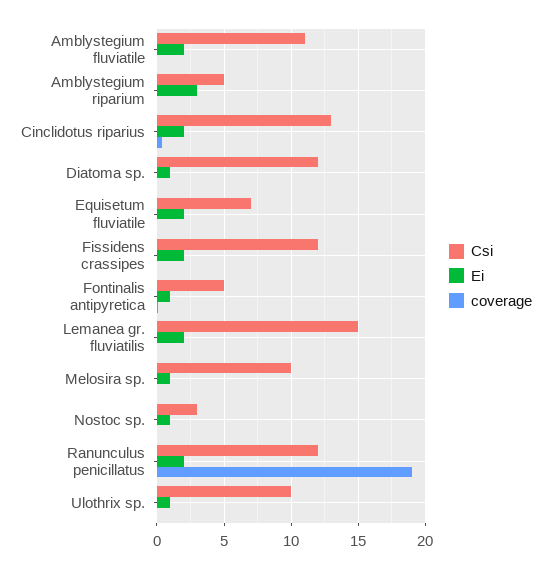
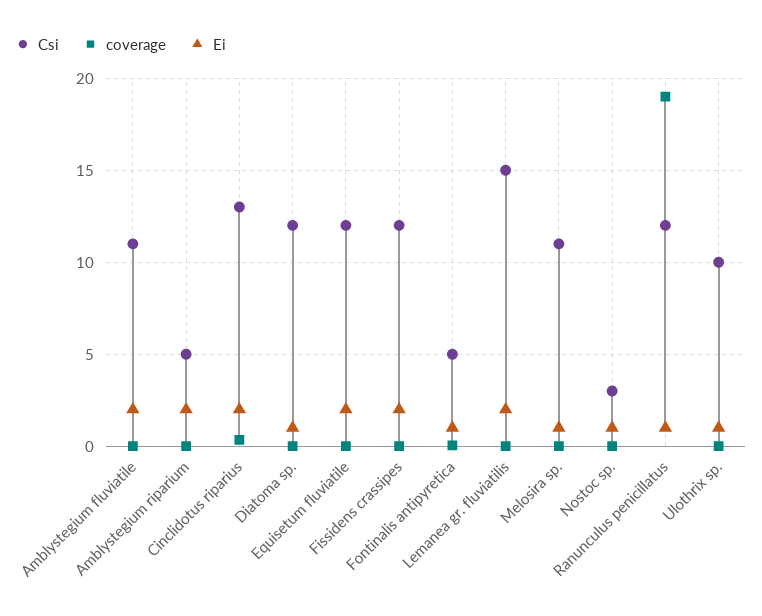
  {
    "Csi": {
      "Amblystegium fluviatile": 11,
      "Amblystegium riparium": 5,
      "Cinclidotus riparius": 13,
      "Diatoma sp.": 12,
-     "Equisetum fluviatile": 7,
+     "Equisetum fluviatile": 12,
      "Fissidens crassipes": 12,
      "Fontinalis antipyretica": 5,
      "Lemanea gr. fluviatilis": 15,
-     "Melosira sp.": 10,
+     "Melosira sp.": 11,
      "Nostoc sp.": 3,
      "Ranunculus penicillatus": 12,
      "Ulothrix sp.": 10
    },
    "Ei": {
      "Amblystegium fluviatile": 2,
-     "Amblystegium riparium": 3,
+     "Amblystegium riparium": 2,
      "Cinclidotus riparius": 2,
      "Diatoma sp.": 1,
      "Equisetum fluviatile": 2,
      "Fissidens crassipes": 2,
      "Fontinalis antipyretica": 1,
      "Lemanea gr. fluviatilis": 2,
      "Melosira sp.": 1,
      "Nostoc sp.": 1,
-     "Ranunculus penicillatus": 2,
+     "Ranunculus penicillatus": 1,
      "Ulothrix sp.": 1
    },
    "coverage": {
      "Amblystegium fluviatile": 0,
      "Amblystegium riparium": 0,
      "Cinclidotus riparius": 0.5,
      "Diatoma sp.": 0,
      "Equisetum fluviatile": 0,
      "Fissidens crassipes": 0,
      "Fontinalis antipyretica": 0,
      "Lemanea gr. fluviatilis": 0,
      "Melosira sp.": 0,
      "Nostoc sp.": 0,
      "Ranunculus penicillatus": 19,
      "Ulothrix sp.": 0
    }
  }

